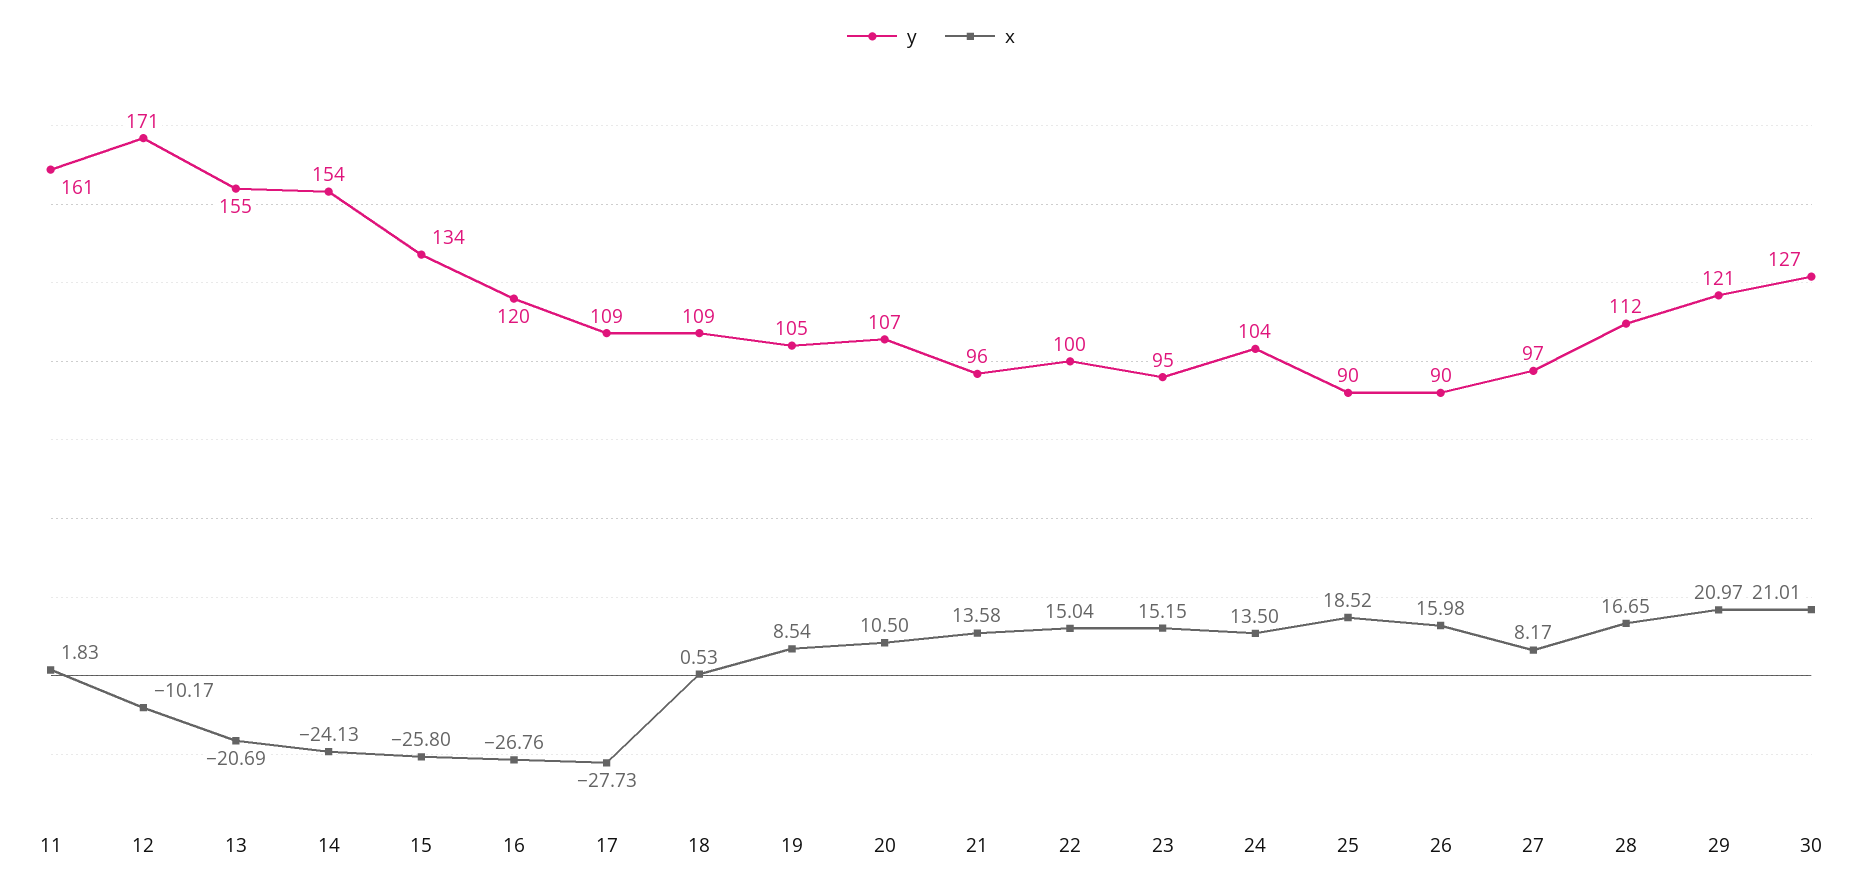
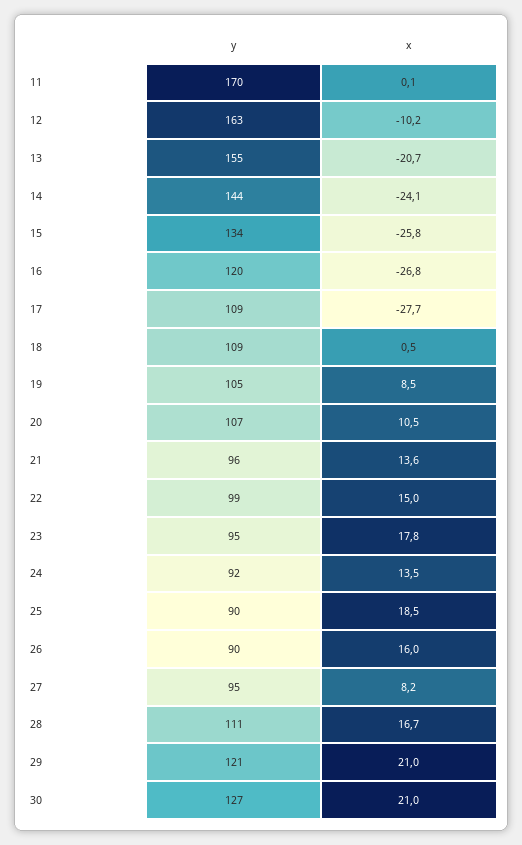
  {
    "y": {
-     "11": 161,
+     "11": 170,
-     "12": 171,
+     "12": 163,
      "13": 155,
-     "14": 154,
+     "14": 144,
      "15": 134,
      "16": 120,
      "17": 109,
      "18": 109,
      "19": 105,
      "20": 107,
      "21": 96,
-     "22": 100,
+     "22": 99,
      "23": 95,
-     "24": 104,
+     "24": 92,
      "25": 90,
      "26": 90,
-     "27": 97,
+     "27": 95,
-     "28": 112,
+     "28": 111,
      "29": 121,
      "30": 127
    },
    "x": {
-     "11": 1.83,
+     "11": 0.1,
      "12": -10.17,
      "13": -20.69,
      "14": -24.13,
      "15": -25.8,
      "16": -26.76,
      "17": -27.73,
      "18": 0.53,
      "19": 8.54,
      "20": 10.5,
      "21": 13.58,
      "22": 15.04,
-     "23": 15.15,
+     "23": 17.8,
      "24": 13.5,
      "25": 18.52,
      "26": 15.98,
      "27": 8.17,
      "28": 16.65,
      "29": 20.97,
      "30": 21.01
    }
  }

